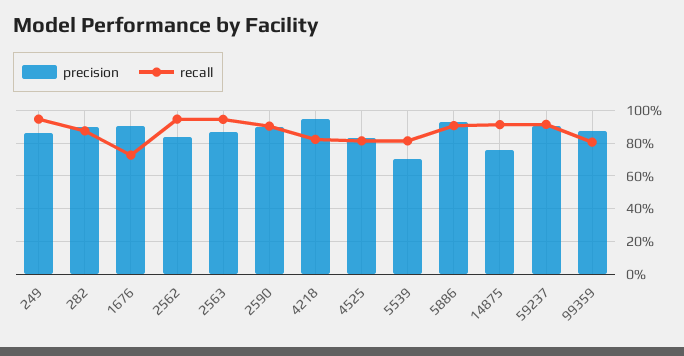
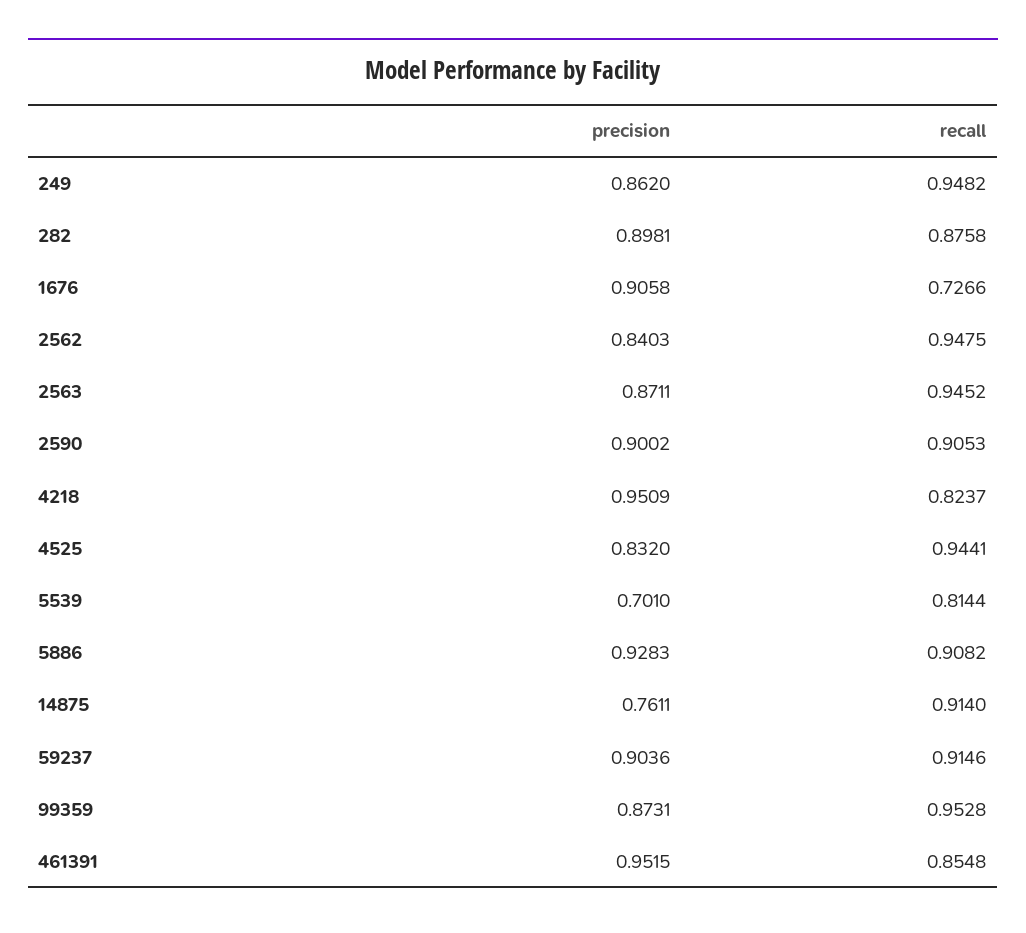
  {
    "precision": {
      "249": 0.862,
      "282": 0.8981,
      "1676": 0.9058,
      "2562": 0.8403,
      "2563": 0.8711,
      "2590": 0.9002,
      "4218": 0.9509,
      "4525": 0.832,
      "5539": 0.701,
      "5886": 0.9283,
      "14875": 0.7611,
      "59237": 0.9036,
-     "99359": 0.8731
+     "99359": 0.8731,
+     "461391": 0.9515
    },
    "recall": {
      "249": 0.9482,
      "282": 0.8758,
      "1676": 0.7266,
      "2562": 0.9475,
      "2563": 0.9452,
      "2590": 0.9053,
      "4218": 0.8237,
-     "4525": 0.8,
+     "4525": 0.9441,
      "5539": 0.8144,
      "5886": 0.9082,
      "14875": 0.914,
      "59237": 0.9146,
-     "99359": 0.8
+     "99359": 0.9528,
+     "461391": 0.8548
    }
  }

